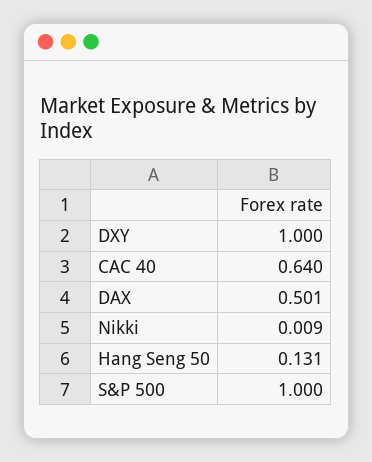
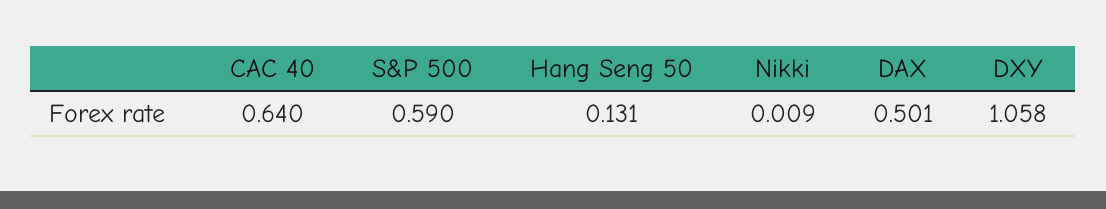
  {
-   "DXY": 1,
+   "DXY": 1.058,
    "CAC 40": 0.64,
    "DAX": 0.501,
    "Nikki": 0.009,
    "Hang Seng 50": 0.131,
-   "S&P 500": 1
+   "S&P 500": 0.59
  }

